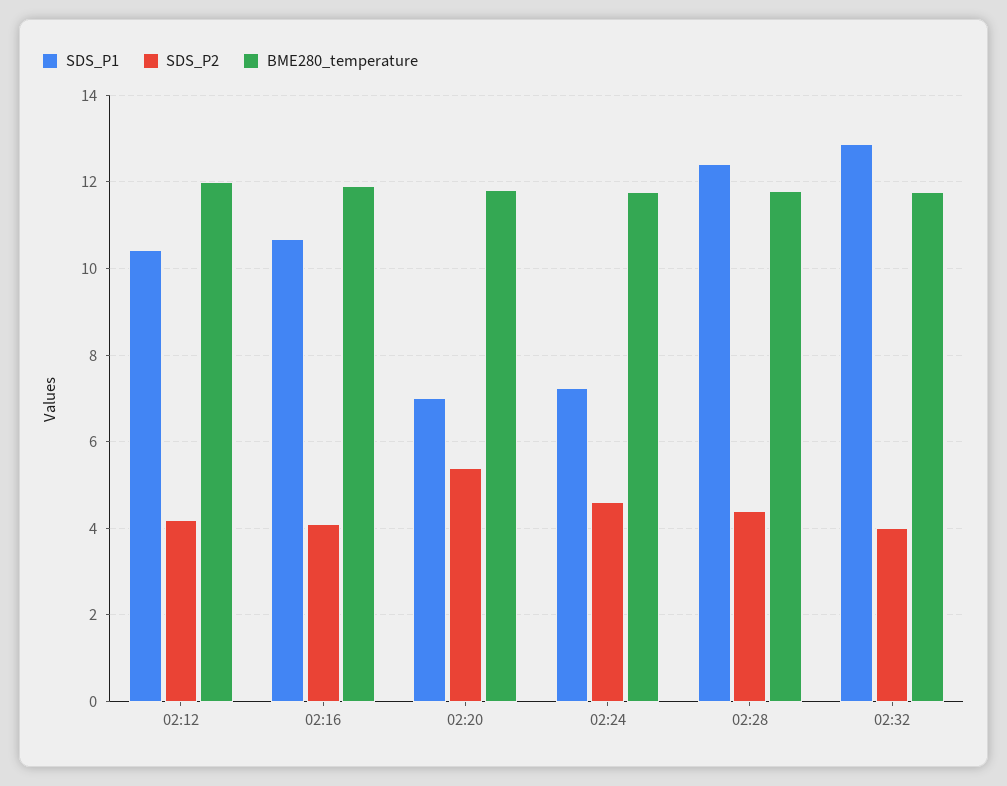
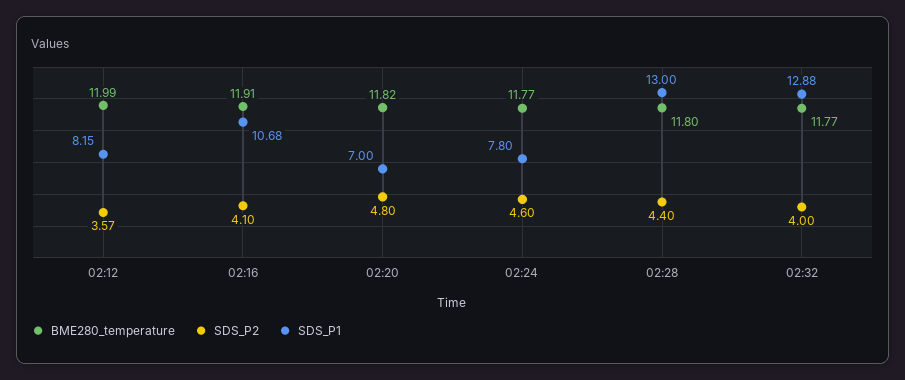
  {
    "SDS_P1": {
-     "02:12": 10.4,
+     "02:12": 8.15,
      "02:16": 10.68,
      "02:20": 7,
-     "02:24": 7.2,
+     "02:24": 7.8,
-     "02:28": 12.4,
+     "02:28": 13,
      "02:32": 12.88
    },
    "SDS_P2": {
-     "02:12": 4.2,
+     "02:12": 3.57,
      "02:16": 4.1,
-     "02:20": 5.4,
+     "02:20": 4.8,
      "02:24": 4.6,
      "02:28": 4.4,
      "02:32": 4
    },
    "BME280_temperature": {
      "02:12": 11.99,
      "02:16": 11.91,
      "02:20": 11.82,
      "02:24": 11.77,
      "02:28": 11.8,
      "02:32": 11.77
    }
  }

